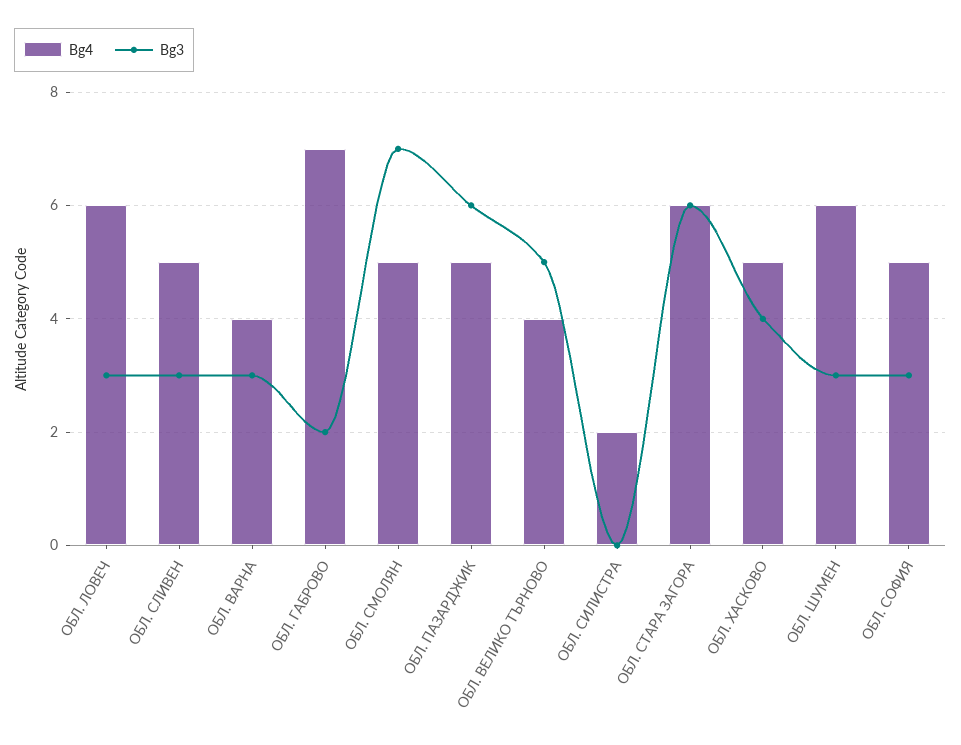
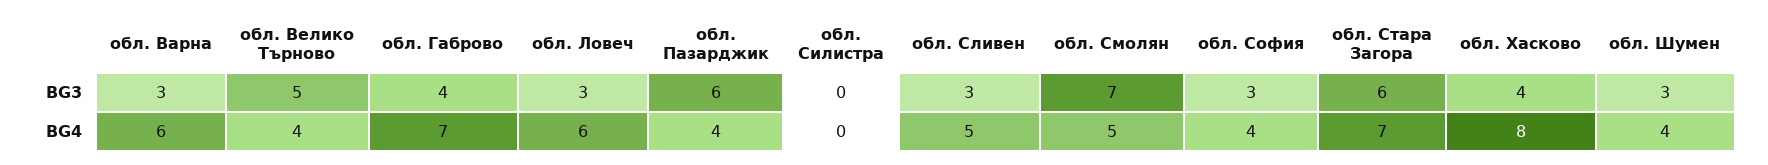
  {
    "Bg4": {
      "ОБЛ. ЛОВЕЧ": 6,
      "ОБЛ. СЛИВЕН": 5,
-     "ОБЛ. ВАРНА": 4,
+     "ОБЛ. ВАРНА": 6,
      "ОБЛ. ГАБРОВО": 7,
      "ОБЛ. СМОЛЯН": 5,
-     "ОБЛ. ПАЗАРДЖИК": 5,
+     "ОБЛ. ПАЗАРДЖИК": 4,
      "ОБЛ. ВЕЛИКО ТЪРНОВО": 4,
-     "ОБЛ. СИЛИСТРА": 2,
+     "ОБЛ. СИЛИСТРА": 0,
-     "ОБЛ. СТАРА ЗАГОРА": 6,
+     "ОБЛ. СТАРА ЗАГОРА": 7,
-     "ОБЛ. ХАСКОВО": 5,
+     "ОБЛ. ХАСКОВО": 8,
-     "ОБЛ. ШУМЕН": 6,
+     "ОБЛ. ШУМЕН": 4,
-     "ОБЛ. СОФИЯ": 5
+     "ОБЛ. СОФИЯ": 4
    },
    "Bg3": {
      "ОБЛ. ЛОВЕЧ": 3,
      "ОБЛ. СЛИВЕН": 3,
      "ОБЛ. ВАРНА": 3,
-     "ОБЛ. ГАБРОВО": 2,
+     "ОБЛ. ГАБРОВО": 4,
      "ОБЛ. СМОЛЯН": 7,
      "ОБЛ. ПАЗАРДЖИК": 6,
      "ОБЛ. ВЕЛИКО ТЪРНОВО": 5,
      "ОБЛ. СИЛИСТРА": 0,
      "ОБЛ. СТАРА ЗАГОРА": 6,
      "ОБЛ. ХАСКОВО": 4,
      "ОБЛ. ШУМЕН": 3,
      "ОБЛ. СОФИЯ": 3
    }
  }

